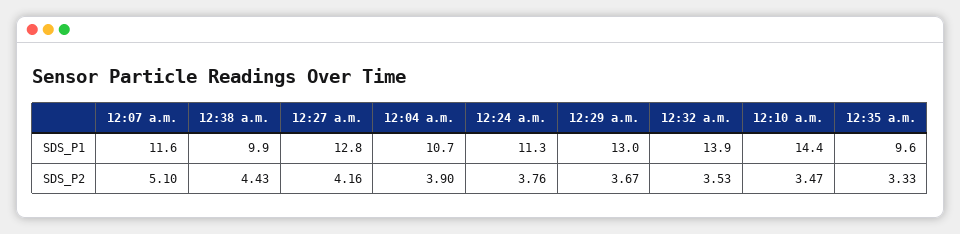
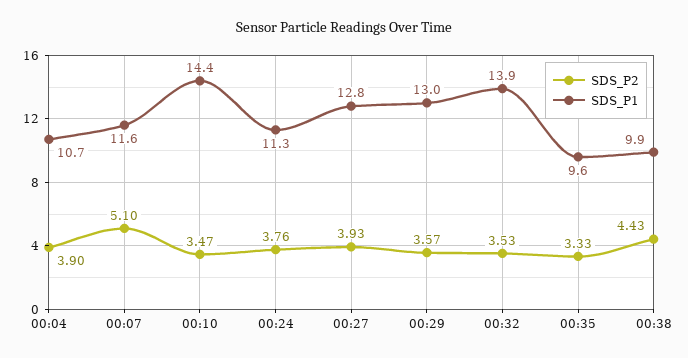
  {
    "SDS_P1": {
      "12:07 a.m.": 11.6,
      "12:38 a.m.": 9.9,
      "12:27 a.m.": 12.8,
      "12:04 a.m.": 10.7,
      "12:24 a.m.": 11.3,
      "12:29 a.m.": 13,
      "12:32 a.m.": 13.9,
      "12:10 a.m.": 14.4,
      "12:35 a.m.": 9.6
    },
    "SDS_P2": {
      "12:07 a.m.": 5.1,
      "12:38 a.m.": 4.43,
-     "12:27 a.m.": 4.16,
+     "12:27 a.m.": 3.93,
      "12:04 a.m.": 3.9,
      "12:24 a.m.": 3.76,
-     "12:29 a.m.": 3.67,
+     "12:29 a.m.": 3.57,
      "12:32 a.m.": 3.53,
      "12:10 a.m.": 3.47,
      "12:35 a.m.": 3.33
    }
  }

